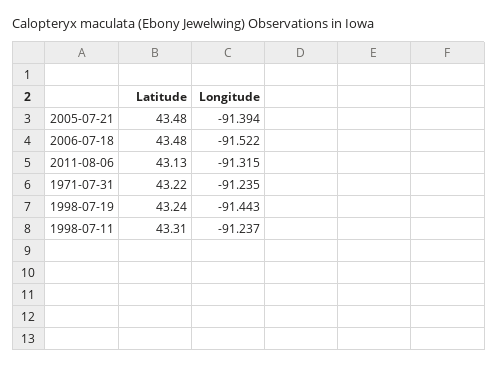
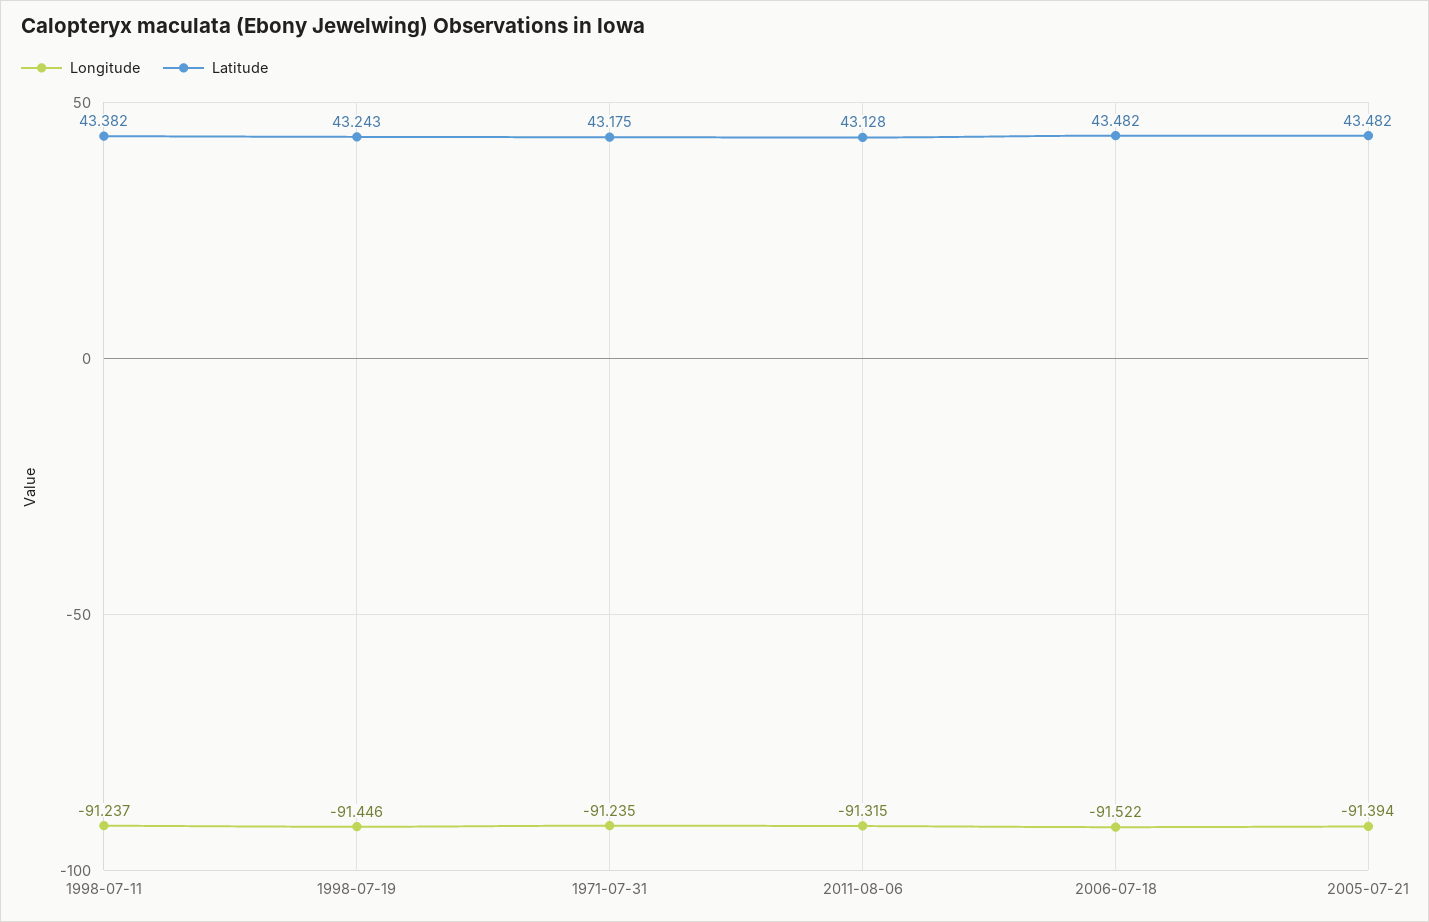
  {
    "Latitude": {
      "2005-07-21": 43.482,
      "2006-07-18": 43.482,
      "2011-08-06": 43.128,
-     "1971-07-31": 43.22,
+     "1971-07-31": 43.175,
      "1998-07-19": 43.243,
-     "1998-07-11": 43.31
+     "1998-07-11": 43.382
    },
    "Longitude": {
      "2005-07-21": -91.394,
      "2006-07-18": -91.522,
      "2011-08-06": -91.315,
      "1971-07-31": -91.235,
-     "1998-07-19": -91.443,
+     "1998-07-19": -91.446,
      "1998-07-11": -91.237
    }
  }

